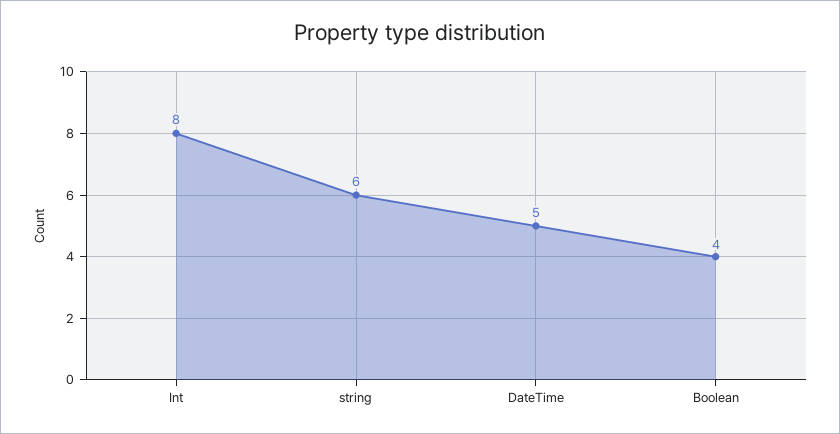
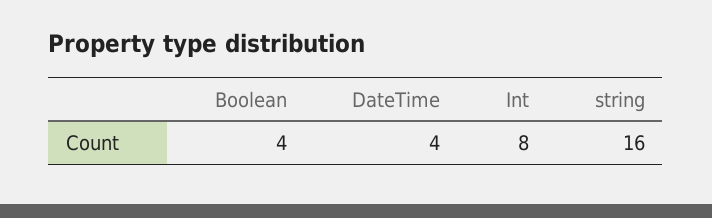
  {
    "Int": 8,
-   "string": 6,
+   "string": 16,
-   "DateTime": 5,
+   "DateTime": 4,
    "Boolean": 4
  }

